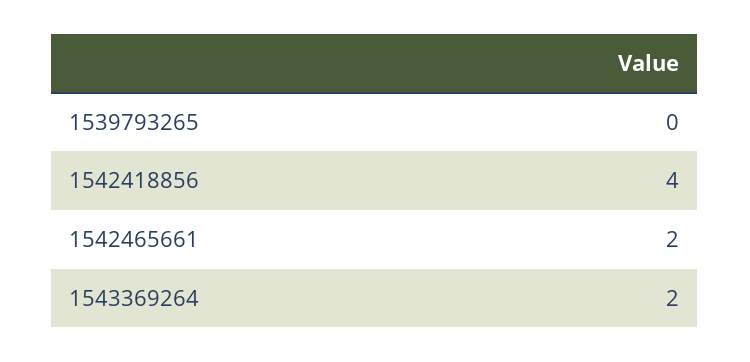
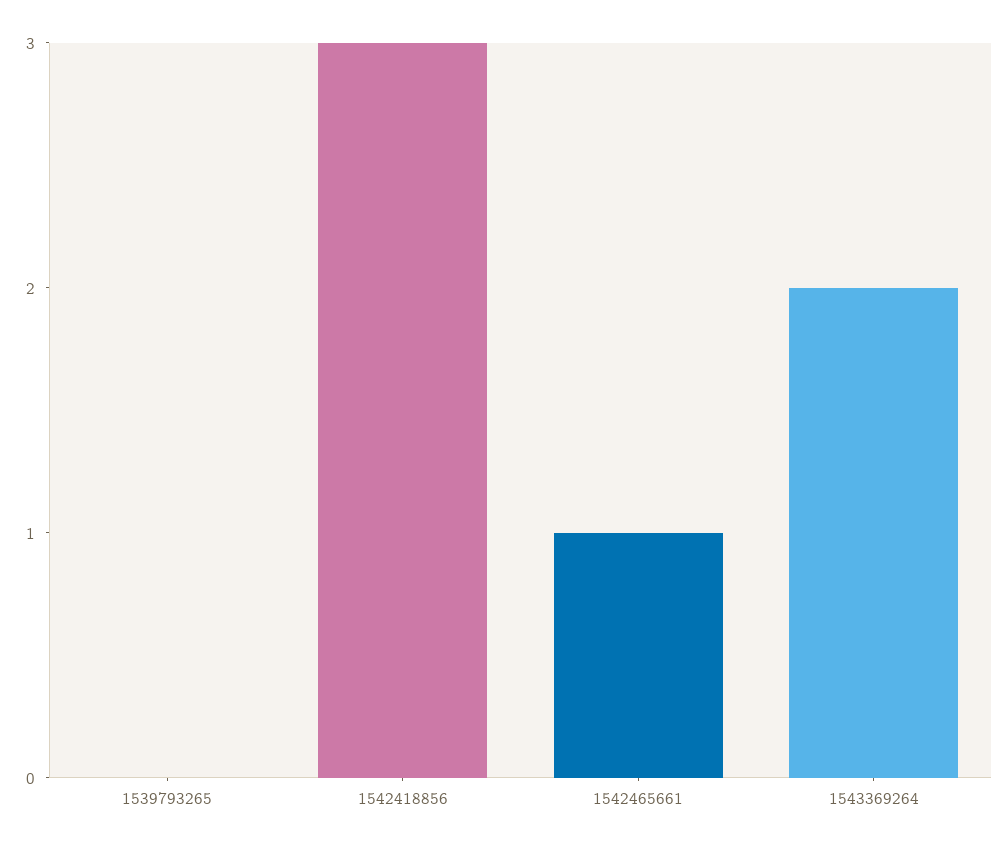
  {
    "1539793265": 0,
-   "1542418856": 4,
+   "1542418856": 3,
-   "1542465661": 2,
+   "1542465661": 1,
    "1543369264": 2
  }

